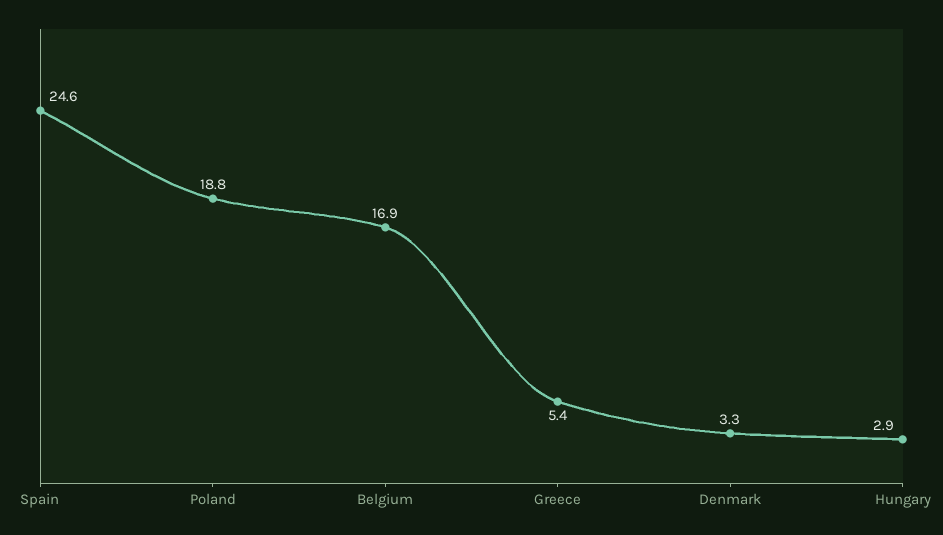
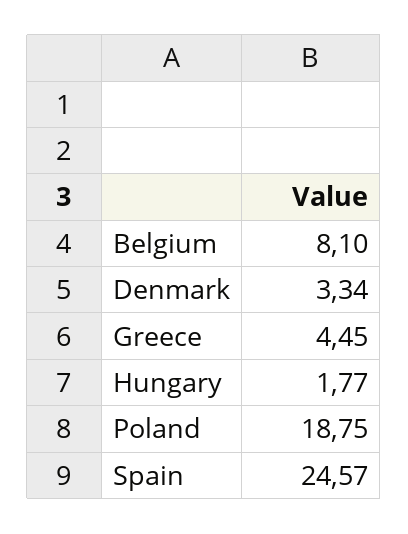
  {
    "Spain": 24.57,
    "Poland": 18.75,
-   "Belgium": 16.9,
+   "Belgium": 8.1,
-   "Greece": 5.4,
+   "Greece": 4.45,
    "Denmark": 3.34,
-   "Hungary": 2.9
+   "Hungary": 1.77
  }

